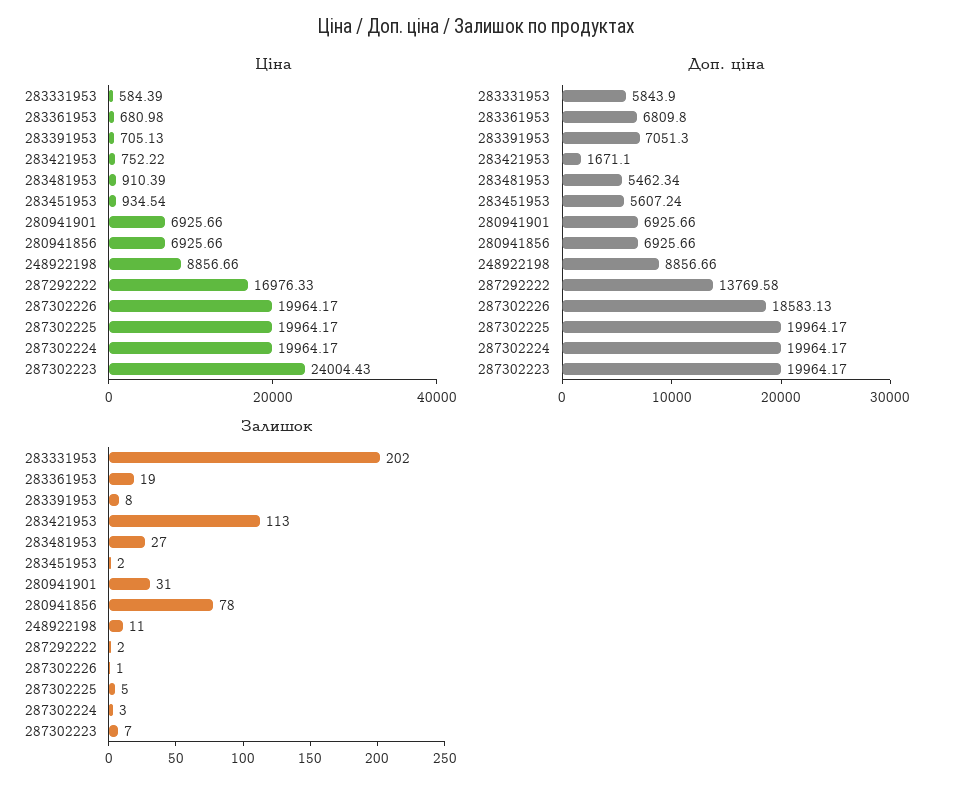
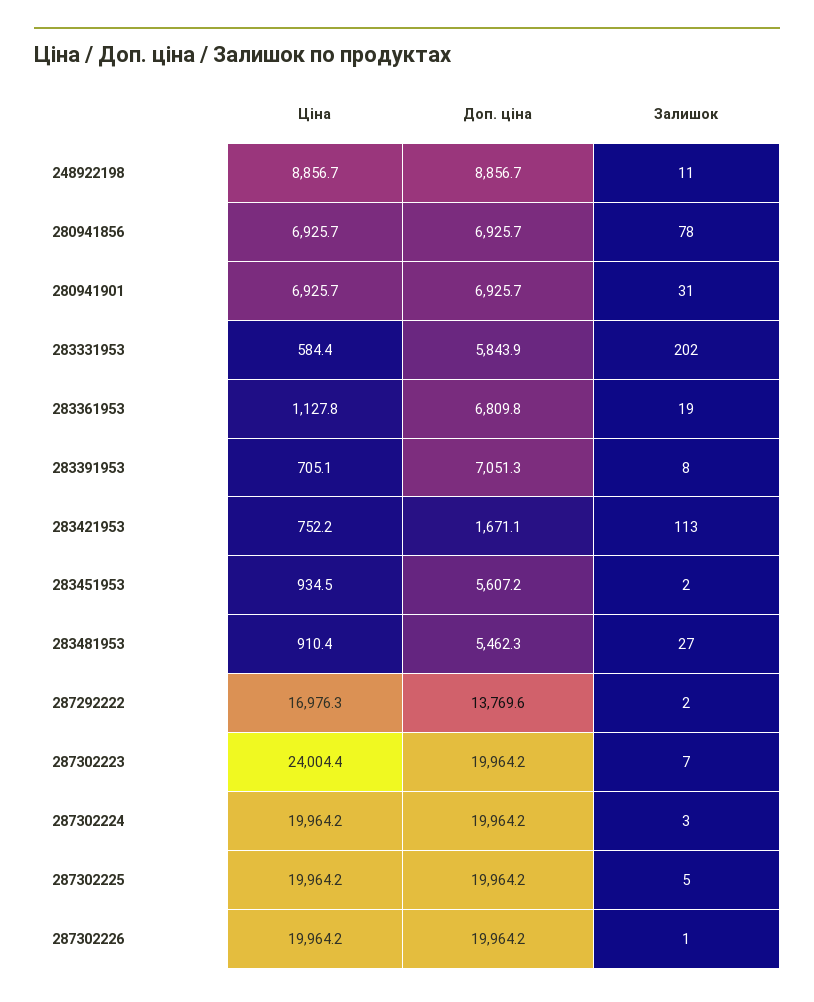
  {
    "Ціна": {
      "283331953": 584.39,
-     "283361953": 680.98,
+     "283361953": 1127.8,
      "283391953": 705.13,
      "283421953": 752.22,
      "283481953": 910.39,
      "283451953": 934.54,
      "280941901": 6925.66,
      "280941856": 6925.66,
      "248922198": 8856.66,
      "287292222": 16976.33,
      "287302226": 19964.17,
      "287302225": 19964.17,
      "287302224": 19964.17,
      "287302223": 24004.43
    },
    "Доп. ціна": {
      "283331953": 5843.9,
      "283361953": 6809.8,
      "283391953": 7051.3,
      "283421953": 1671.1,
      "283481953": 5462.34,
      "283451953": 5607.24,
      "280941901": 6925.66,
      "280941856": 6925.66,
      "248922198": 8856.66,
      "287292222": 13769.58,
-     "287302226": 18583.13,
+     "287302226": 19964.2,
      "287302225": 19964.17,
      "287302224": 19964.17,
      "287302223": 19964.17
    },
    "Залишок": {
      "283331953": 202,
      "283361953": 19,
      "283391953": 8,
      "283421953": 113,
      "283481953": 27,
      "283451953": 2,
      "280941901": 31,
      "280941856": 78,
      "248922198": 11,
      "287292222": 2,
      "287302226": 1,
      "287302225": 5,
      "287302224": 3,
      "287302223": 7
    }
  }

